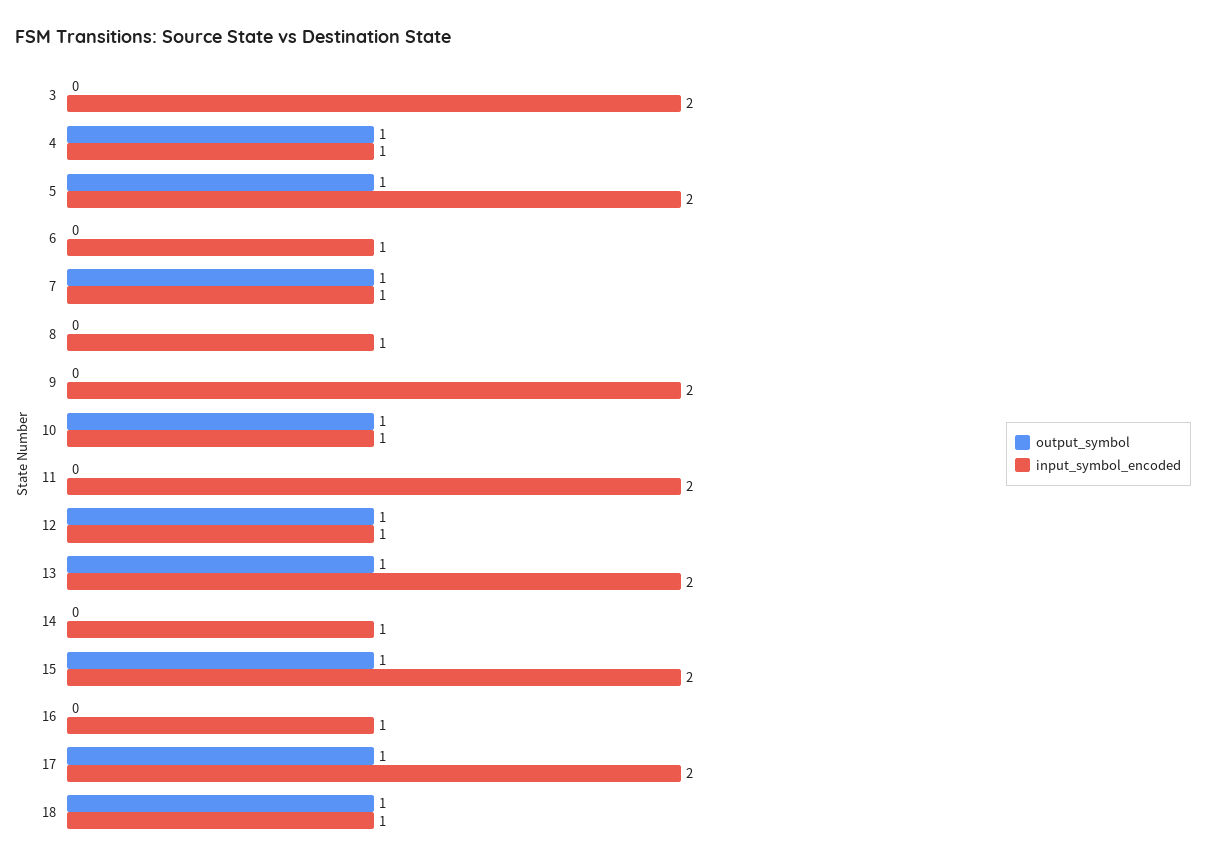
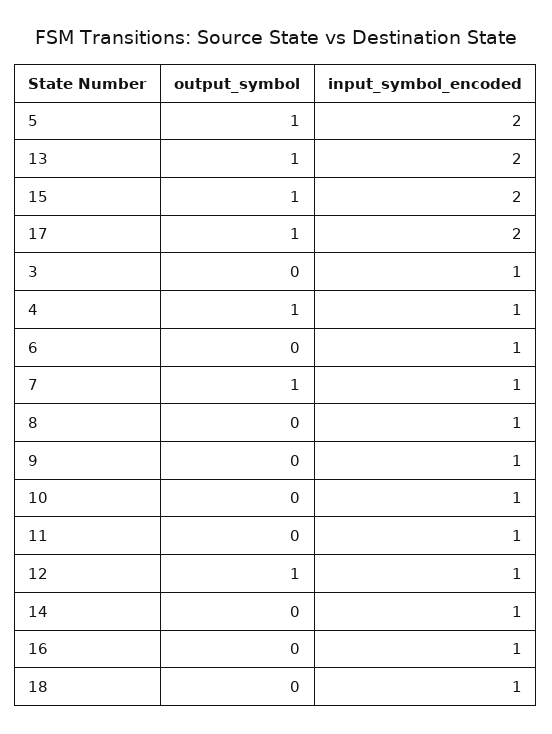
  {
    "output_symbol": {
      "3": 0,
      "4": 1,
      "5": 1,
      "6": 0,
      "7": 1,
      "8": 0,
      "9": 0,
-     "10": 1,
+     "10": 0,
      "11": 0,
      "12": 1,
      "13": 1,
      "14": 0,
      "15": 1,
      "16": 0,
      "17": 1,
-     "18": 1
+     "18": 0
    },
    "input_symbol_encoded": {
-     "3": 2,
+     "3": 1,
      "4": 1,
      "5": 2,
      "6": 1,
      "7": 1,
      "8": 1,
-     "9": 2,
+     "9": 1,
      "10": 1,
-     "11": 2,
+     "11": 1,
      "12": 1,
      "13": 2,
      "14": 1,
      "15": 2,
      "16": 1,
      "17": 2,
      "18": 1
    }
  }

